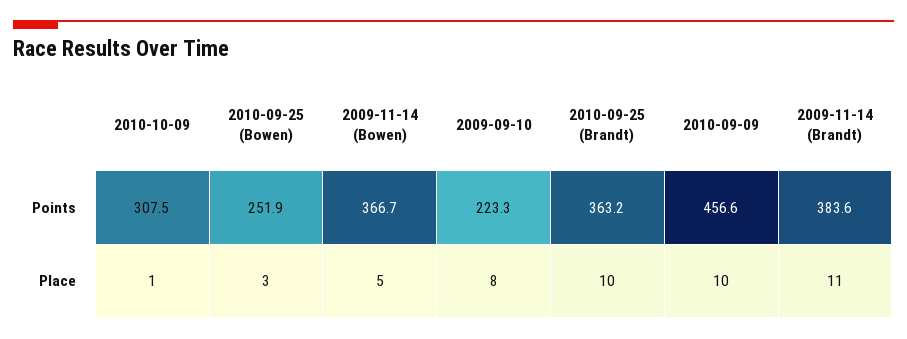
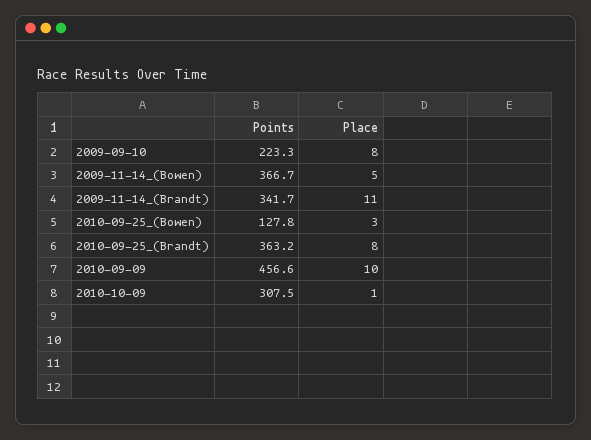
  {
    "2010-10-09": {
      "Points": 307.5,
      "Place": 1
    },
    "2010-09-25 (Bowen)": {
-     "Points": 251.9,
+     "Points": 127.8,
      "Place": 3
    },
    "2009-11-14 (Bowen)": {
      "Points": 366.7,
      "Place": 5
    },
    "2009-09-10": {
      "Points": 223.3,
      "Place": 8
    },
    "2010-09-25 (Brandt)": {
      "Points": 363.2,
-     "Place": 10
+     "Place": 8
    },
    "2010-09-09": {
      "Points": 456.6,
      "Place": 10
    },
    "2009-11-14 (Brandt)": {
-     "Points": 383.6,
+     "Points": 341.7,
      "Place": 11
    }
  }

